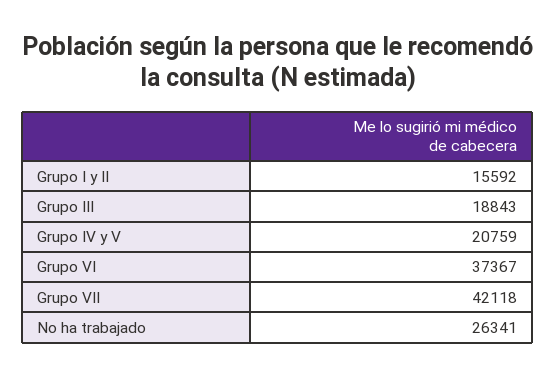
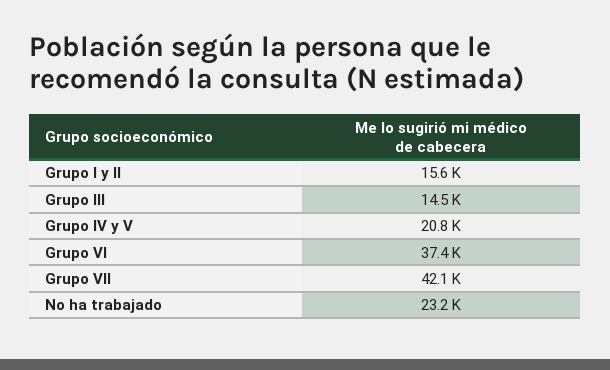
  {
    "Grupo I y II": 15592,
-   "Grupo III": 18843,
+   "Grupo III": 14500,
    "Grupo IV y V": 20759,
    "Grupo VI": 37367,
    "Grupo VII": 42118,
-   "No ha trabajado": 26341
+   "No ha trabajado": 23200
  }

